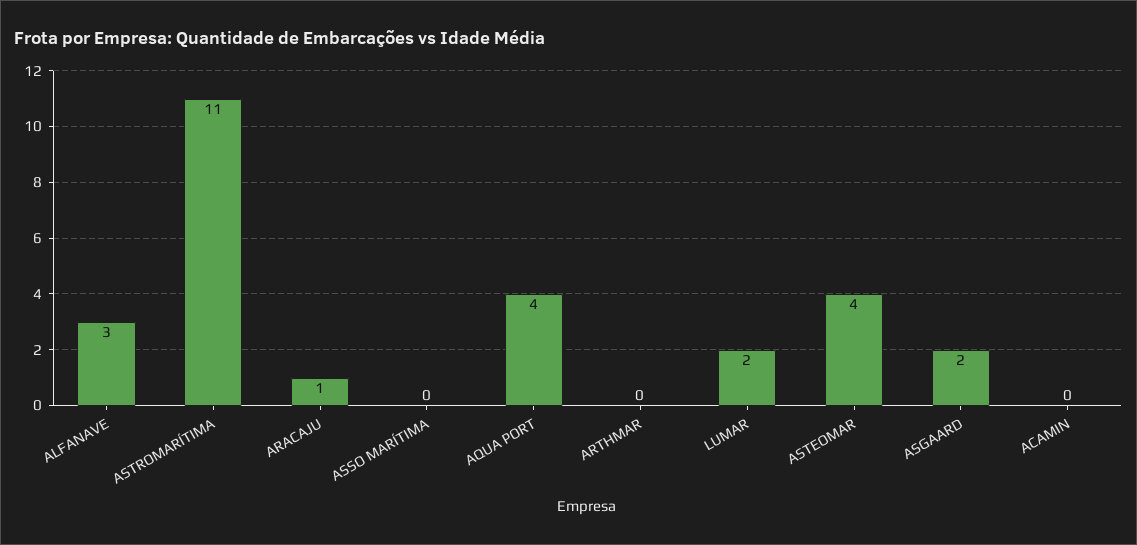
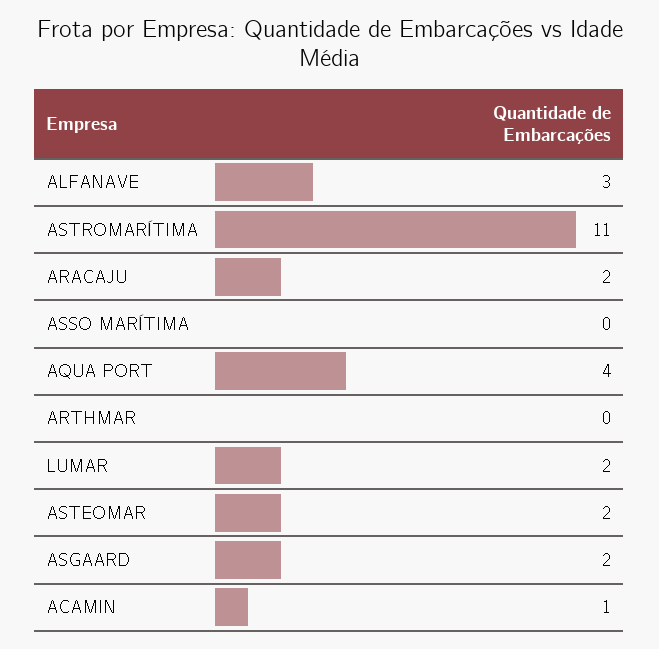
  {
    "ALFANAVE": 3,
    "ASTROMARÍTIMA": 11,
-   "ARACAJU": 1,
+   "ARACAJU": 2,
    "ASSO MARÍTIMA": 0,
    "AQUA PORT": 4,
    "ARTHMAR": 0,
    "LUMAR": 2,
-   "ASTEOMAR": 4,
+   "ASTEOMAR": 2,
    "ASGAARD": 2,
-   "ACAMIN": 0
+   "ACAMIN": 1
  }

